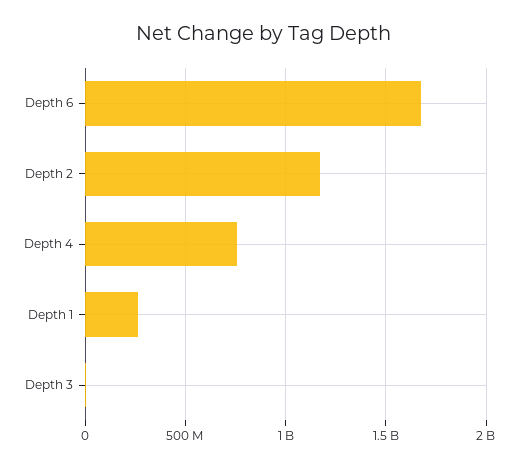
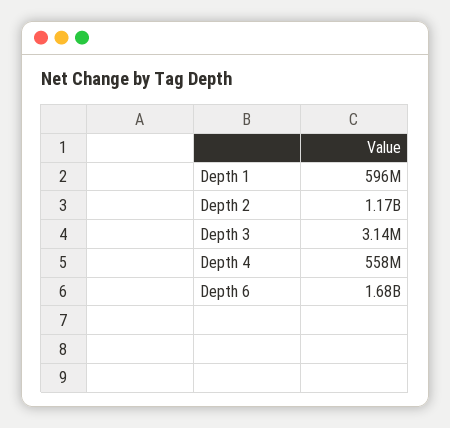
  {
    "Depth 6": 1680000000,
    "Depth 2": 1170000000,
-   "Depth 4": 750000000,
+   "Depth 4": 558000000,
-   "Depth 1": 250000000,
+   "Depth 1": 596000000,
    "Depth 3": 3140000
  }

